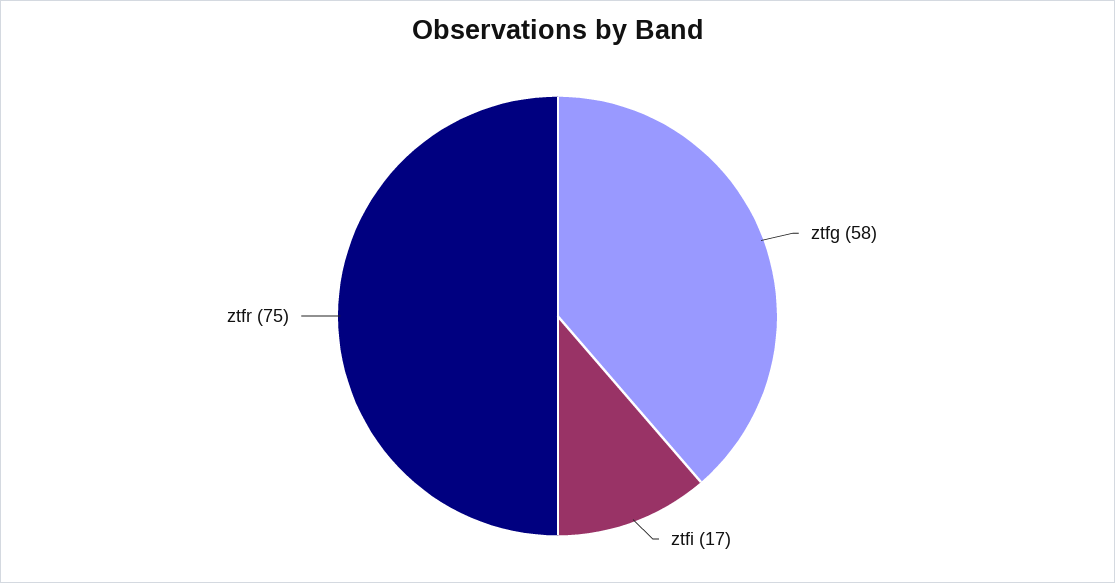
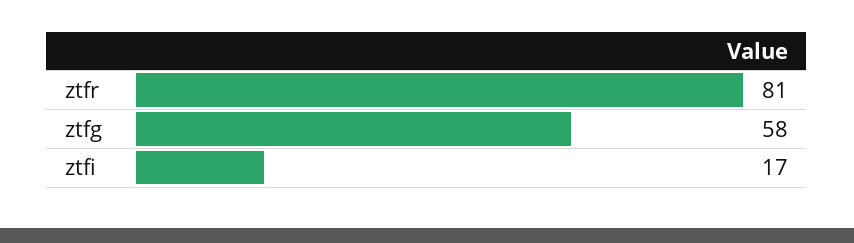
  {
    "ztfg": 58,
    "ztfi": 17,
-   "ztfr": 75
+   "ztfr": 81
  }

